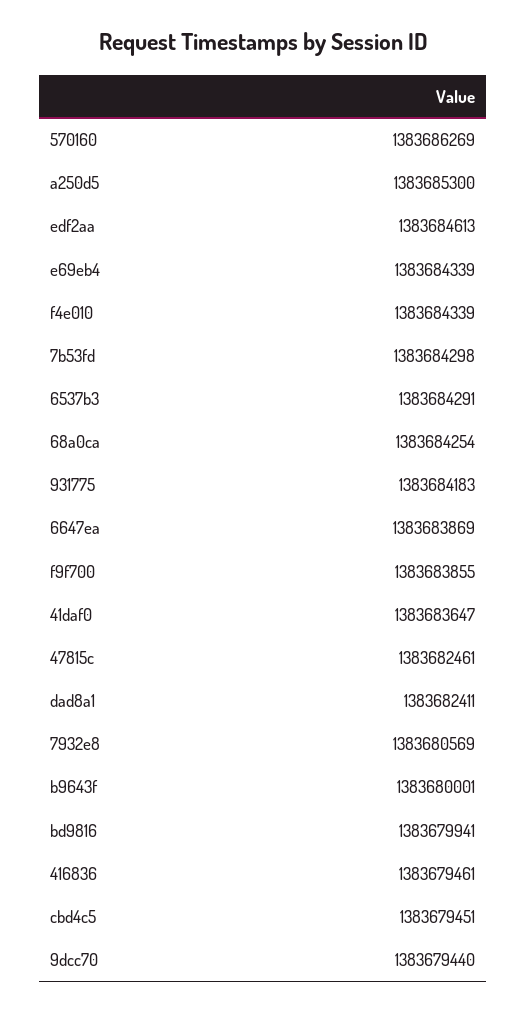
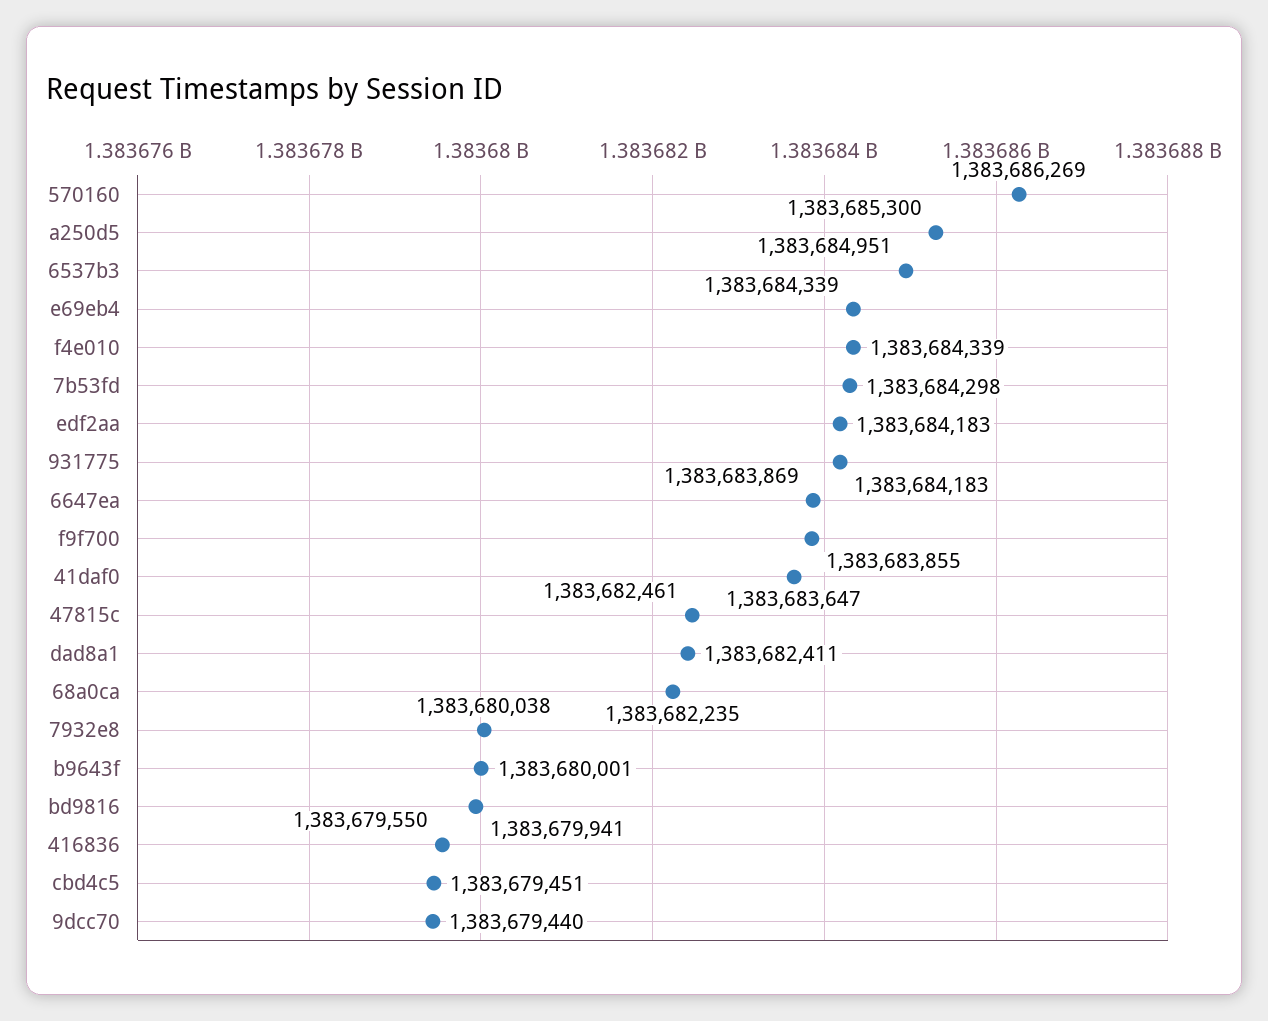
  {
    "570160": 1383686269,
    "a250d5": 1383685300,
-   "edf2aa": 1383684613,
+   "edf2aa": 1383684183,
    "e69eb4": 1383684339,
    "f4e010": 1383684339,
    "7b53fd": 1383684298,
-   "6537b3": 1383684291,
+   "6537b3": 1383684951,
-   "68a0ca": 1383684254,
+   "68a0ca": 1383682235,
    "931775": 1383684183,
    "6647ea": 1383683869,
    "f9f700": 1383683855,
    "41daf0": 1383683647,
    "47815c": 1383682461,
    "dad8a1": 1383682411,
-   "7932e8": 1383680569,
+   "7932e8": 1383680038,
    "b9643f": 1383680001,
    "bd9816": 1383679941,
-   "416836": 1383679461,
+   "416836": 1383679550,
    "cbd4c5": 1383679451,
    "9dcc70": 1383679440
  }

